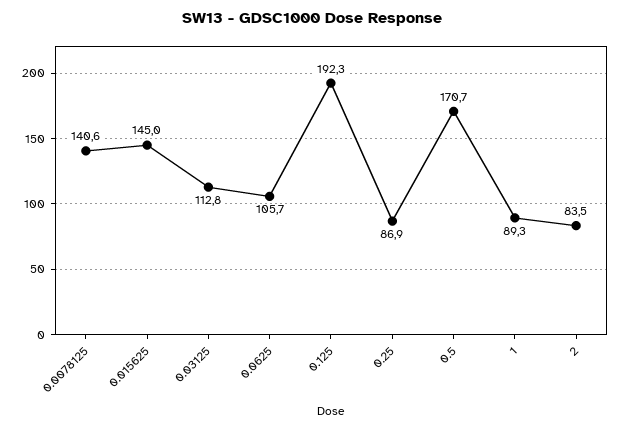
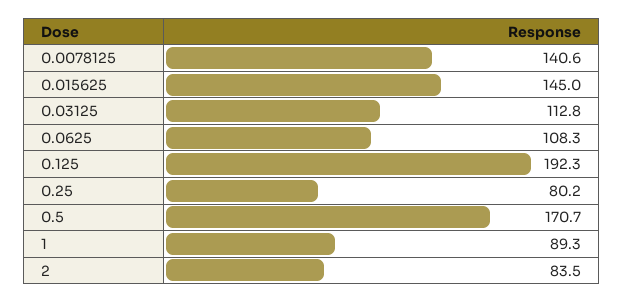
  {
    "0.0078125": 140.6,
    "0.015625": 145,
    "0.03125": 112.8,
-   "0.0625": 105.7,
+   "0.0625": 108.3,
    "0.125": 192.3,
-   "0.25": 86.9,
+   "0.25": 80.2,
    "0.5": 170.7,
    "1": 89.3,
    "2": 83.5
  }

